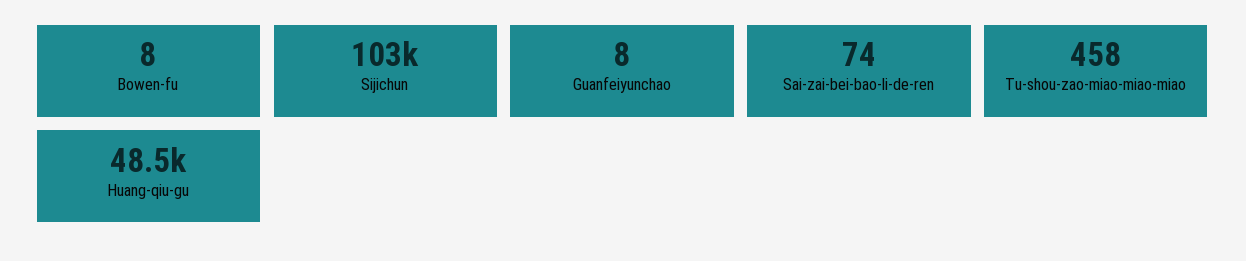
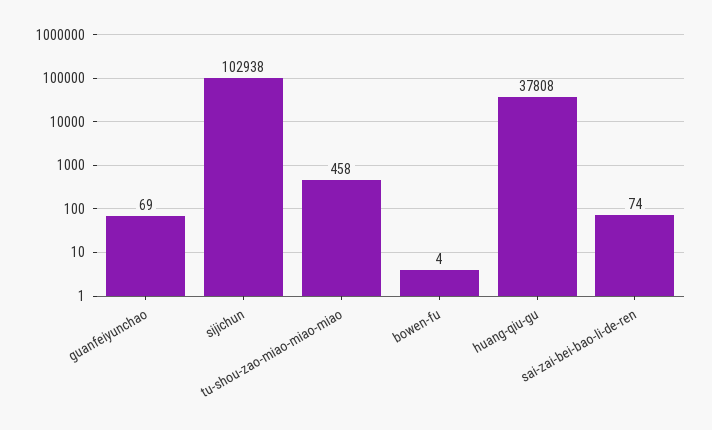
  {
-   "Bowen-fu": 8,
+   "Bowen-fu": 4,
    "Sijichun": 102938,
-   "Guanfeiyunchao": 8,
+   "Guanfeiyunchao": 69,
    "Sai-zai-bei-bao-li-de-ren": 74,
    "Tu-shou-zao-miao-miao-miao": 458,
-   "Huang-qiu-gu": 48500
+   "Huang-qiu-gu": 37808
  }

